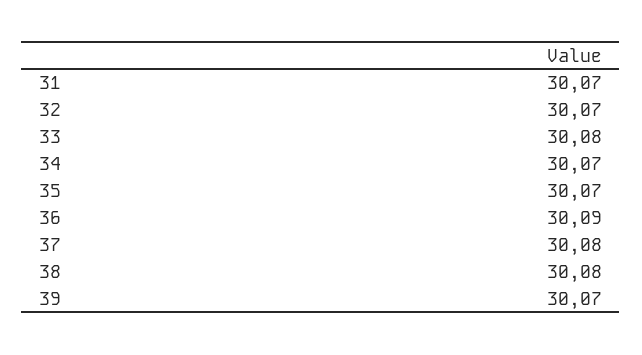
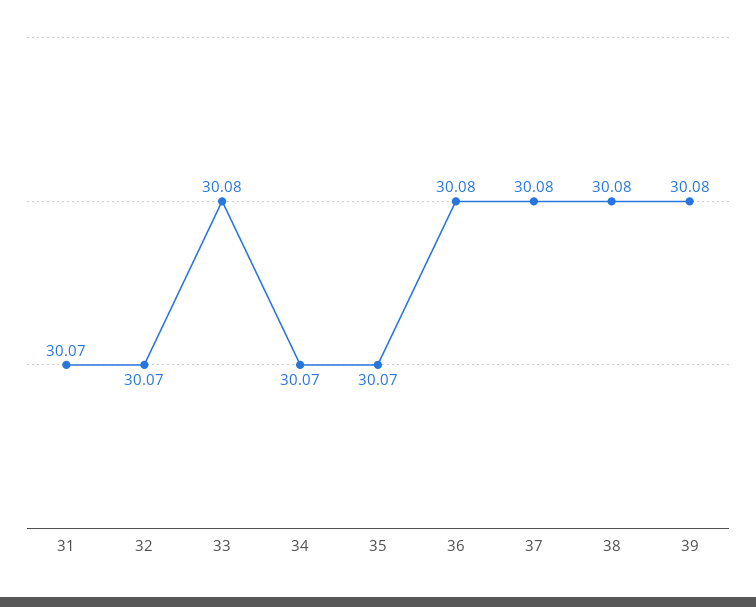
  {
    "31": 30.07,
    "32": 30.07,
    "33": 30.08,
    "34": 30.07,
    "35": 30.07,
-   "36": 30.09,
+   "36": 30.08,
    "37": 30.08,
    "38": 30.08,
-   "39": 30.07
+   "39": 30.08
  }

